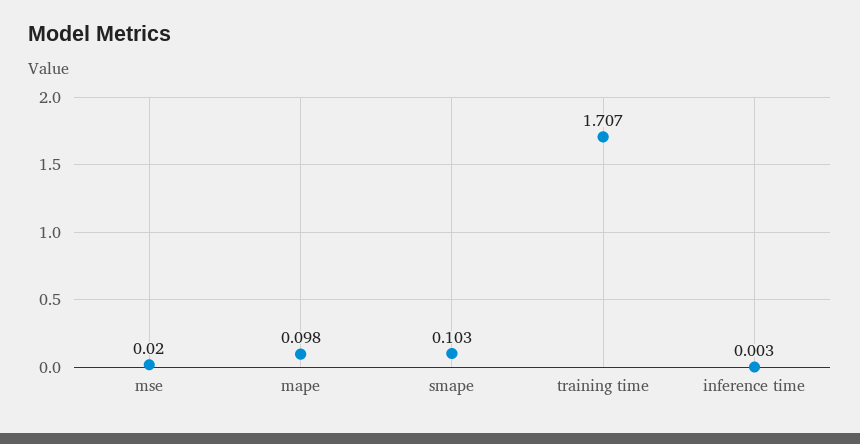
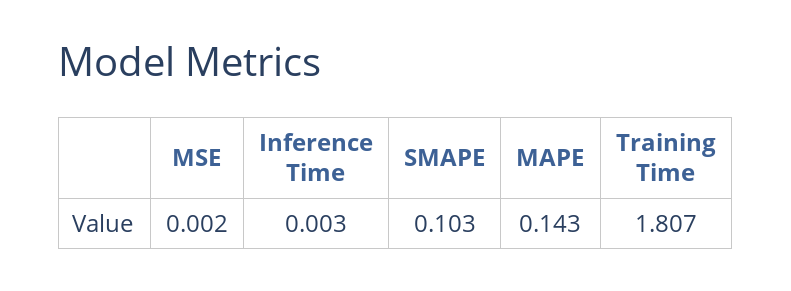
  {
-   "mse": 0.02,
+   "mse": 0.002,
-   "mape": 0.098,
+   "mape": 0.143,
    "smape": 0.103,
-   "training time": 1.707,
+   "training time": 1.807,
    "inference time": 0.003
  }

